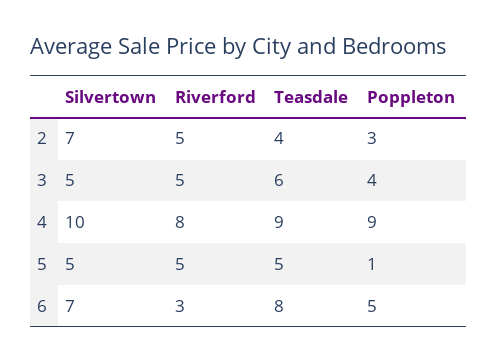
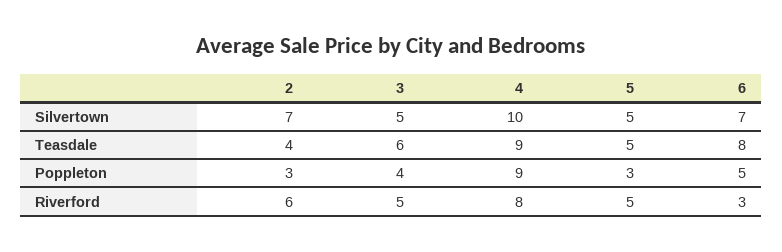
  {
    "Silvertown": {
      "2": 7,
      "3": 5,
      "4": 10,
      "5": 5,
      "6": 7
    },
    "Riverford": {
-     "2": 5,
+     "2": 6,
      "3": 5,
      "4": 8,
      "5": 5,
      "6": 3
    },
    "Teasdale": {
      "2": 4,
      "3": 6,
      "4": 9,
      "5": 5,
      "6": 8
    },
    "Poppleton": {
      "2": 3,
      "3": 4,
      "4": 9,
-     "5": 1,
+     "5": 3,
      "6": 5
    }
  }

